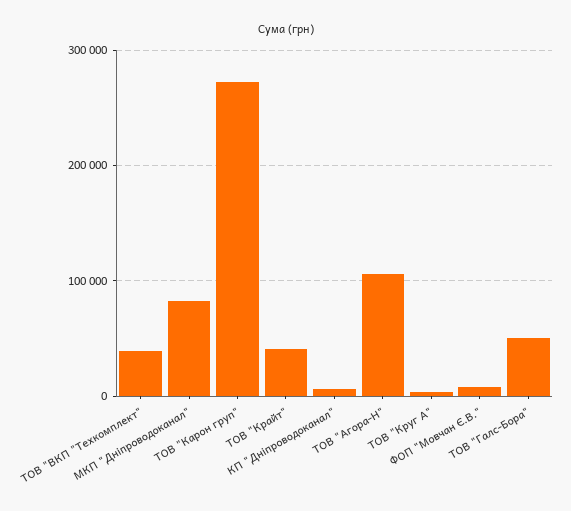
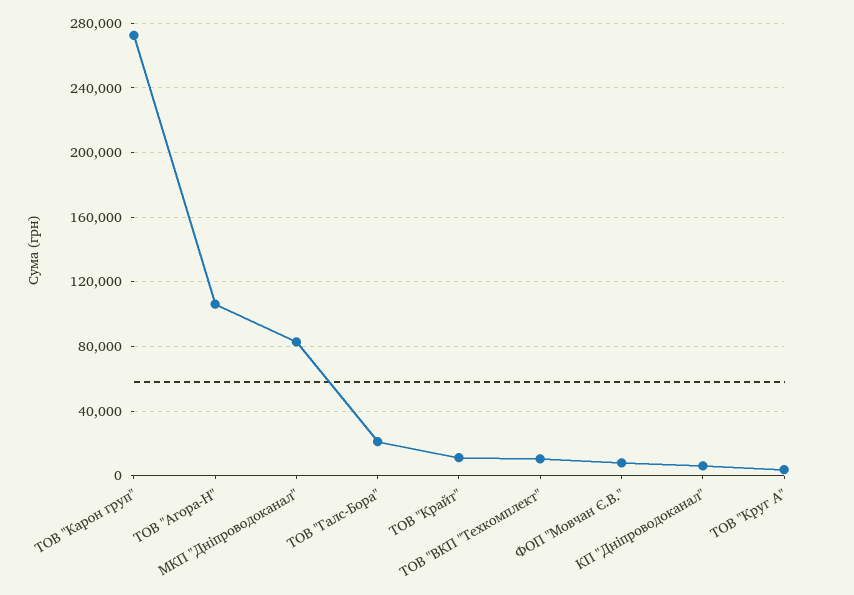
  {
-   "ТОВ \"ВКП \"Техкомплект\"": 40000,
+   "ТОВ \"ВКП \"Техкомплект\"": 10000,
    "МКП \"Дніпроводоканал\"": 85000,
    "ТОВ \"Карон груп\"": 270000,
-   "ТОВ \"Крайт\"": 40000,
+   "ТОВ \"Крайт\"": 10000,
    "КП \"Дніпроводоканал\"": 5000,
    "ТОВ \"Агора-Н\"": 105000,
    "ТОВ \"Круг А\"": 5000,
    "ФОП \"Мовчан Є.В.\"": 10000,
-   "ТОВ \"Галс-Бора\"": 50000
+   "ТОВ \"Галс-Бора\"": 20000
  }

